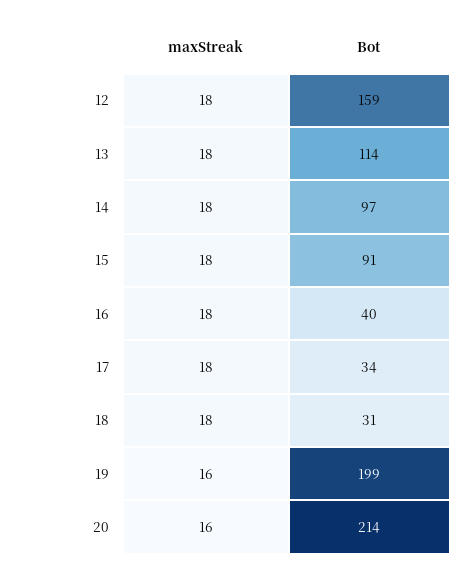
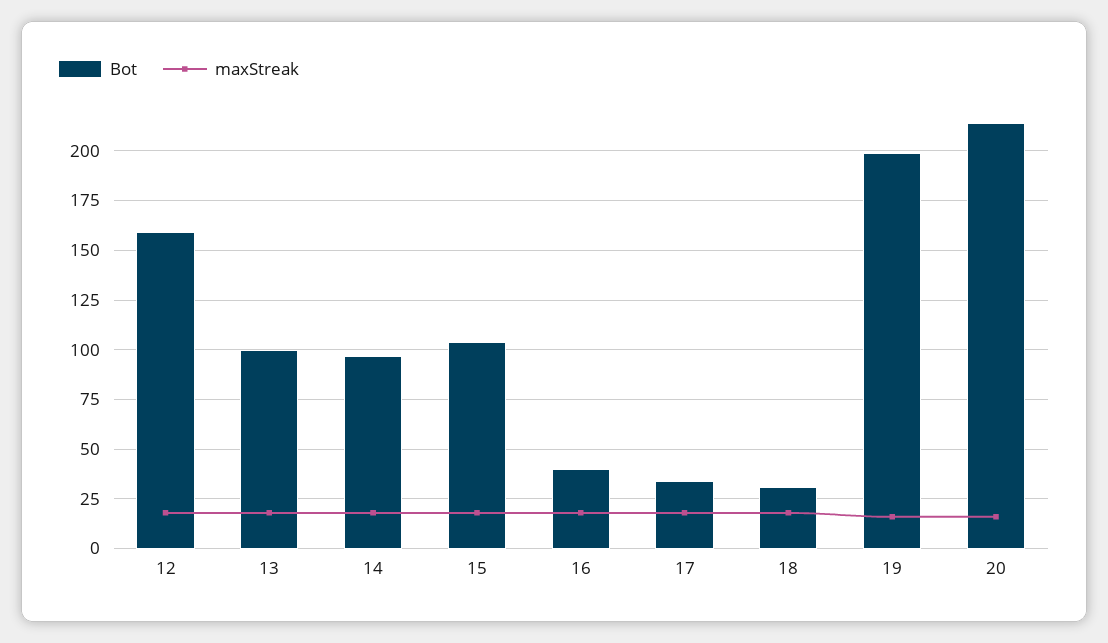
  {
    "maxStreak": {
      "12": 18,
      "13": 18,
      "14": 18,
      "15": 18,
      "16": 18,
      "17": 18,
      "18": 18,
      "19": 16,
      "20": 16
    },
    "Bot": {
      "12": 159,
-     "13": 114,
+     "13": 100,
      "14": 97,
-     "15": 91,
+     "15": 105,
      "16": 40,
      "17": 34,
      "18": 31,
      "19": 199,
      "20": 214
    }
  }

